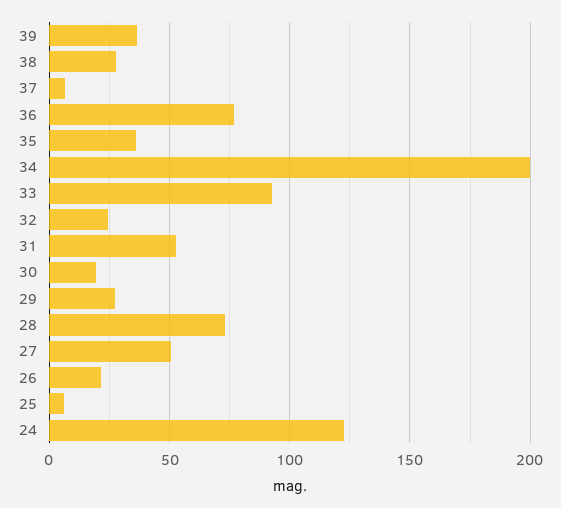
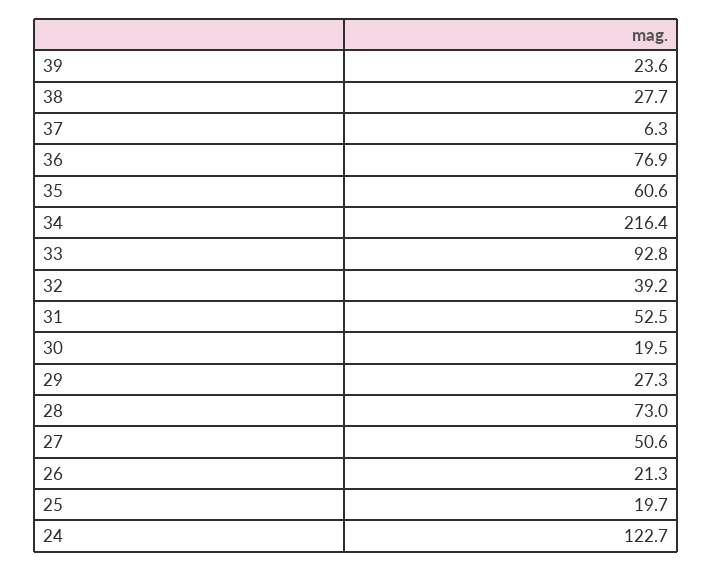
  {
-   "39": 35,
+   "39": 23.6,
    "38": 27.7,
    "37": 6.3,
    "36": 76.9,
-   "35": 35,
+   "35": 60.6,
-   "34": 200,
+   "34": 216.4,
    "33": 92.8,
-   "32": 25,
+   "32": 39.2,
    "31": 52.5,
    "30": 19.5,
    "29": 27.3,
    "28": 73,
    "27": 50.6,
    "26": 21.3,
-   "25": 5,
+   "25": 19.7,
    "24": 122.7
  }

